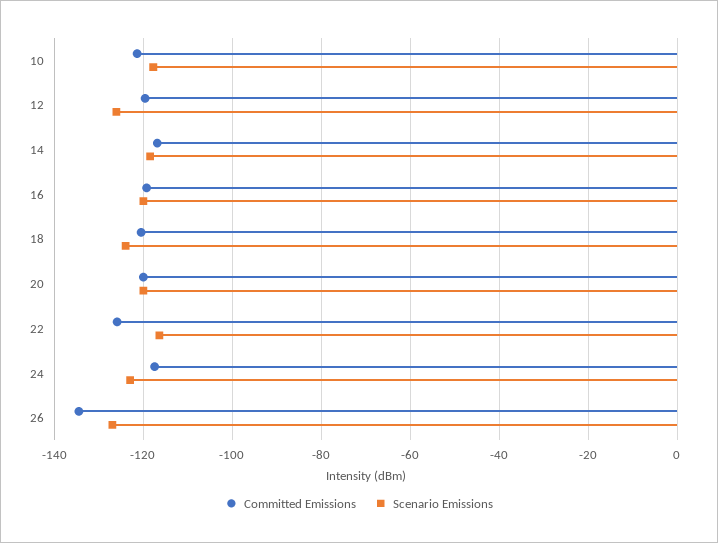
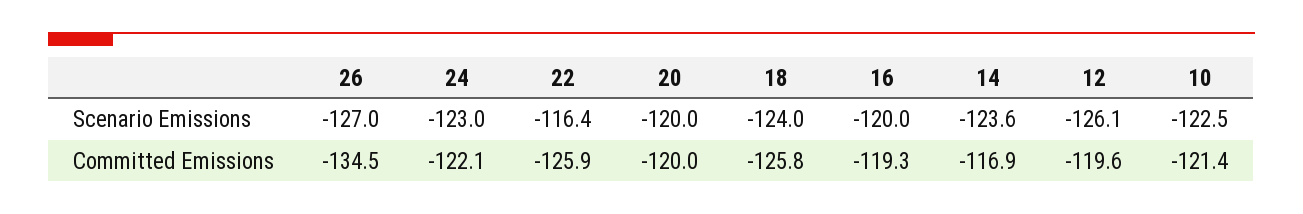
  {
    "Committed Emissions": {
      "10": -121.4,
      "12": -119.6,
      "14": -116.9,
      "16": -119.3,
-     "18": -120,
+     "18": -125.8,
      "20": -120,
      "22": -125.9,
-     "24": -118,
+     "24": -122.1,
      "26": -134.5
    },
    "Scenario Emissions": {
-     "10": -118,
+     "10": -122.5,
      "12": -126.1,
-     "14": -118,
+     "14": -123.6,
      "16": -120,
      "18": -124,
      "20": -120,
      "22": -116.4,
      "24": -123,
      "26": -127
    }
  }

